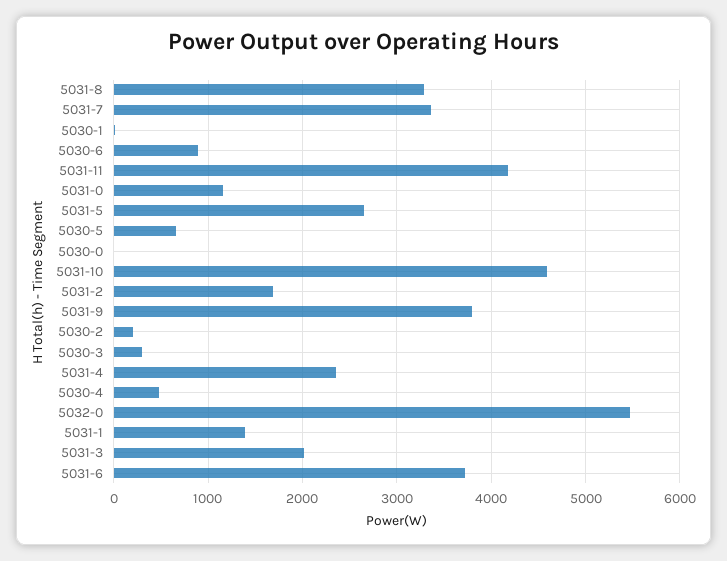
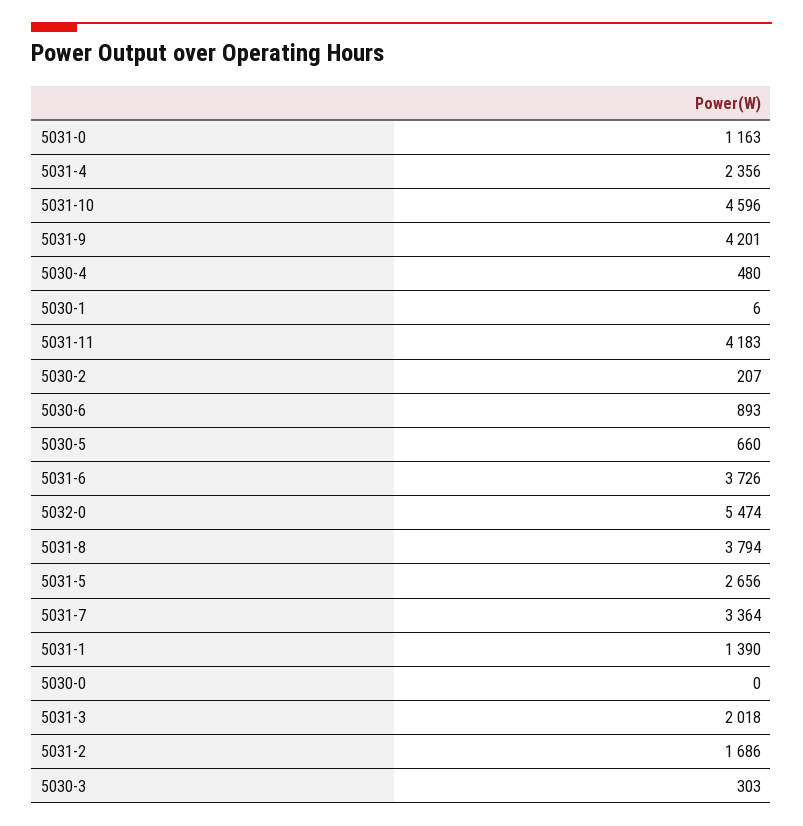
  {
-   "5031-8": 3300,
+   "5031-8": 3794,
    "5031-7": 3364,
    "5030-1": 6,
    "5030-6": 893,
    "5031-11": 4183,
    "5031-0": 1163,
    "5031-5": 2656,
    "5030-5": 660,
    "5030-0": 0,
    "5031-10": 4596,
    "5031-2": 1686,
-   "5031-9": 3800,
+   "5031-9": 4201,
    "5030-2": 207,
    "5030-3": 303,
    "5031-4": 2356,
    "5030-4": 480,
    "5032-0": 5474,
    "5031-1": 1390,
    "5031-3": 2018,
    "5031-6": 3726
  }

